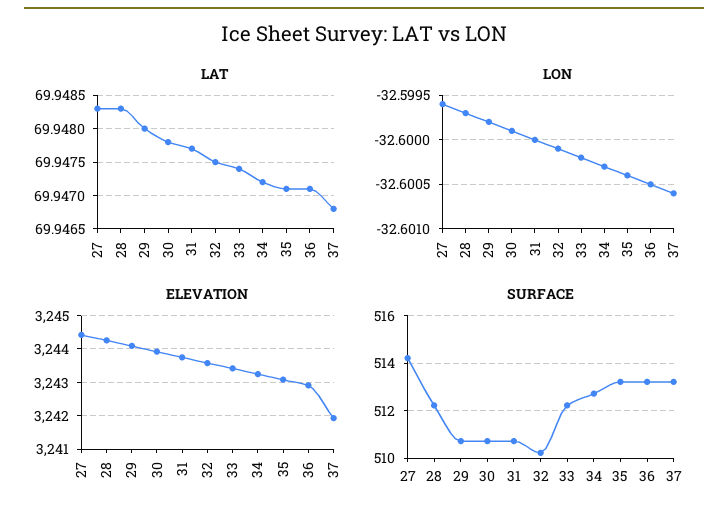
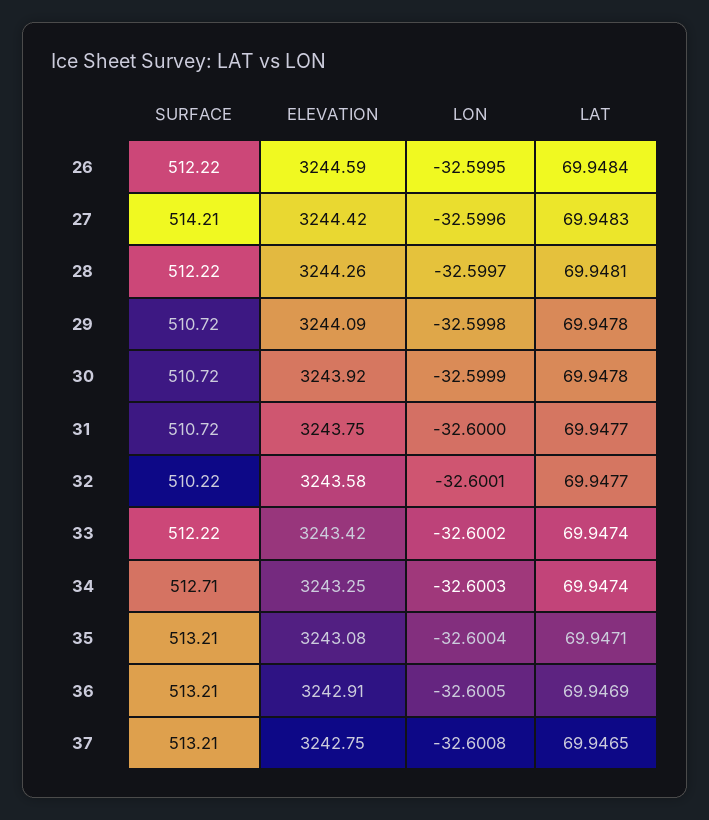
  {
    "LAT": {
      "27": 69.9483,
-     "28": 69.9483,
+     "28": 69.9481,
-     "29": 69.948,
+     "29": 69.9478,
      "30": 69.9478,
      "31": 69.9477,
-     "32": 69.9475,
+     "32": 69.9477,
      "33": 69.9474,
-     "34": 69.9472,
+     "34": 69.9474,
      "35": 69.9471,
-     "36": 69.9471,
+     "36": 69.9469,
-     "37": 69.9468
+     "37": 69.9465,
+     "26": 69.9484
    },
    "LON": {
      "27": -32.5996,
      "28": -32.5997,
      "29": -32.5998,
      "30": -32.5999,
      "31": -32.6,
      "32": -32.6001,
      "33": -32.6002,
      "34": -32.6003,
      "35": -32.6004,
      "36": -32.6005,
-     "37": -32.6006
+     "37": -32.6008,
+     "26": -32.5995
    },
    "ELEVATION": {
      "27": 3244.42,
      "28": 3244.26,
      "29": 3244.09,
      "30": 3243.92,
      "31": 3243.75,
      "32": 3243.58,
      "33": 3243.42,
      "34": 3243.25,
      "35": 3243.08,
      "36": 3242.91,
-     "37": 3242
+     "37": 3242.75,
+     "26": 3244.59
    },
    "SURFACE": {
      "27": 514.21,
      "28": 512.22,
      "29": 510.72,
      "30": 510.72,
      "31": 510.72,
      "32": 510.22,
      "33": 512.22,
      "34": 512.71,
      "35": 513.21,
      "36": 513.21,
-     "37": 513.21
+     "37": 513.21,
+     "26": 512.22
    }
  }

